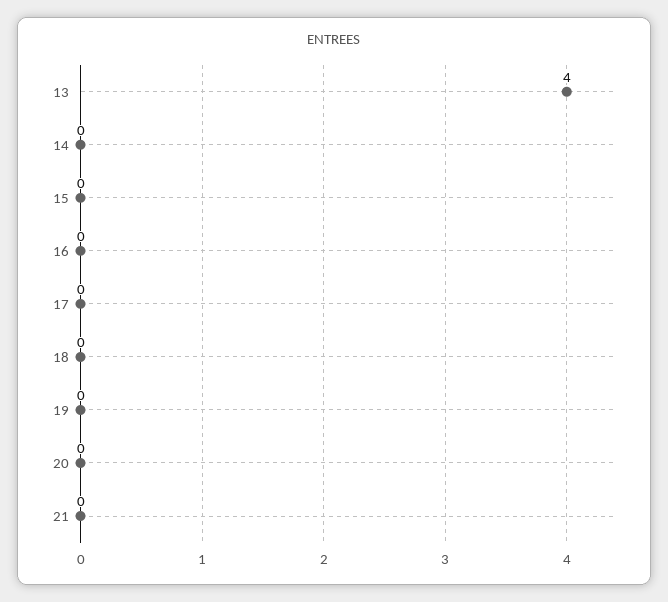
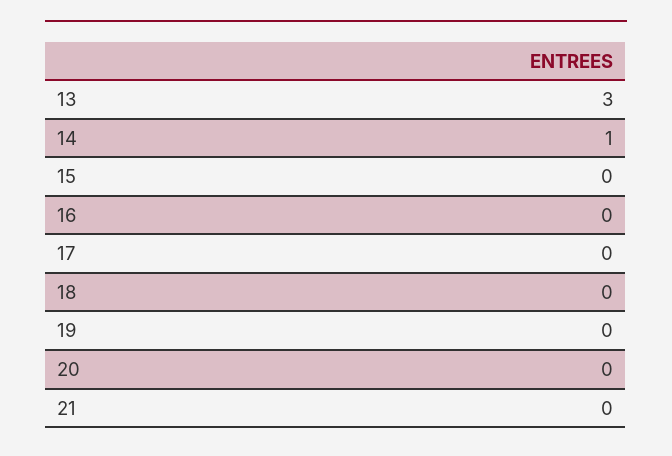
  {
-   "13": 4,
+   "13": 3,
-   "14": 0,
+   "14": 1,
    "15": 0,
    "16": 0,
    "17": 0,
    "18": 0,
    "19": 0,
    "20": 0,
    "21": 0
  }

